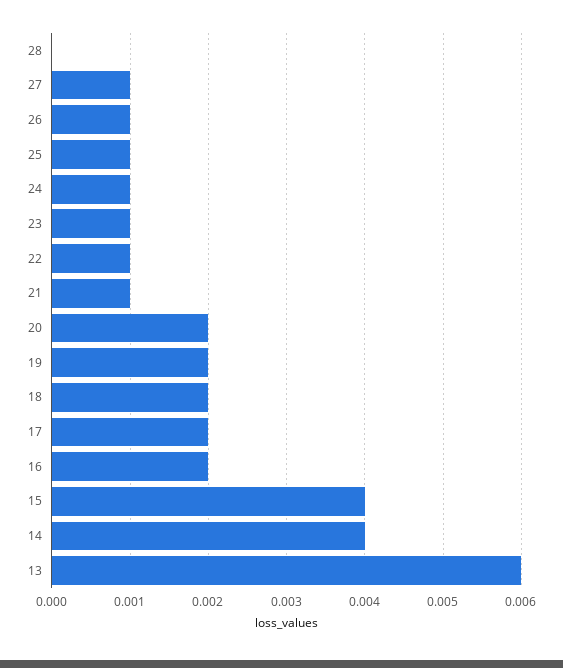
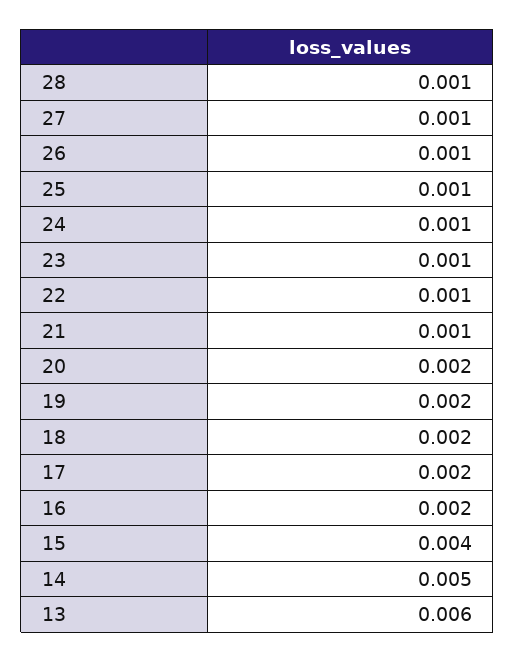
  {
-   "28": 0,
+   "28": 0.001,
    "27": 0.001,
    "26": 0.001,
    "25": 0.001,
    "24": 0.001,
    "23": 0.001,
    "22": 0.001,
    "21": 0.001,
    "20": 0.002,
    "19": 0.002,
    "18": 0.002,
    "17": 0.002,
    "16": 0.002,
    "15": 0.004,
-   "14": 0.004,
+   "14": 0.005,
    "13": 0.006
  }

